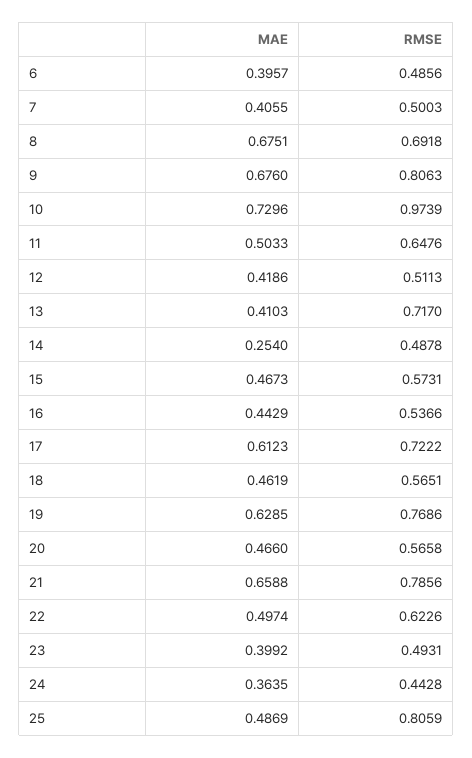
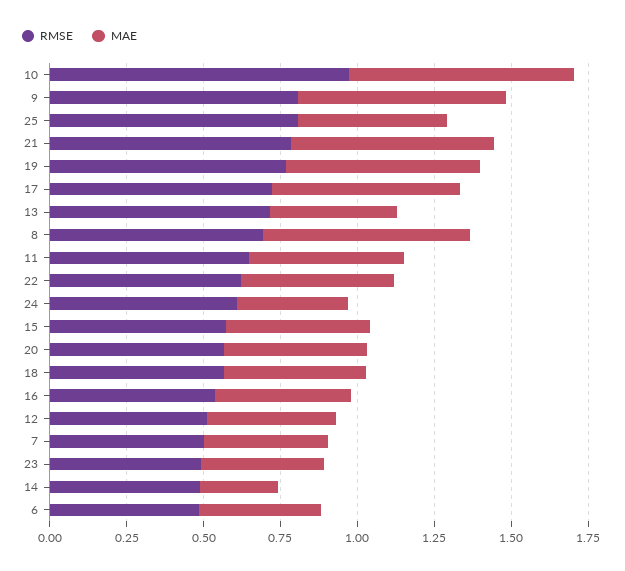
  {
    "MAE": {
      "6": 0.3957,
      "7": 0.4055,
      "8": 0.6751,
      "9": 0.676,
      "10": 0.7296,
      "11": 0.5033,
      "12": 0.4186,
      "13": 0.4103,
      "14": 0.254,
      "15": 0.4673,
      "16": 0.4429,
      "17": 0.6123,
      "18": 0.4619,
      "19": 0.6285,
      "20": 0.466,
      "21": 0.6588,
      "22": 0.4974,
      "23": 0.3992,
      "24": 0.3635,
      "25": 0.4869
    },
    "RMSE": {
      "6": 0.4856,
      "7": 0.5003,
      "8": 0.6918,
      "9": 0.8063,
      "10": 0.9739,
      "11": 0.6476,
      "12": 0.5113,
      "13": 0.717,
      "14": 0.4878,
      "15": 0.5731,
      "16": 0.5366,
      "17": 0.7222,
      "18": 0.5651,
      "19": 0.7686,
      "20": 0.5658,
      "21": 0.7856,
      "22": 0.6226,
      "23": 0.4931,
-     "24": 0.4428,
+     "24": 0.6,
      "25": 0.8059
    }
  }

